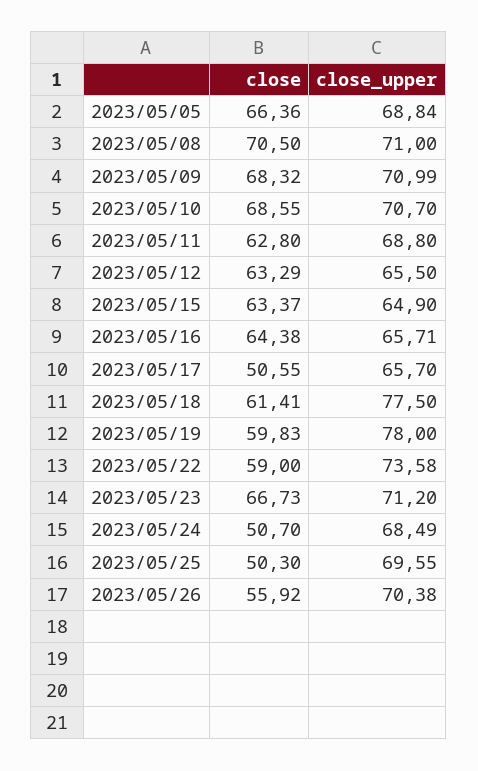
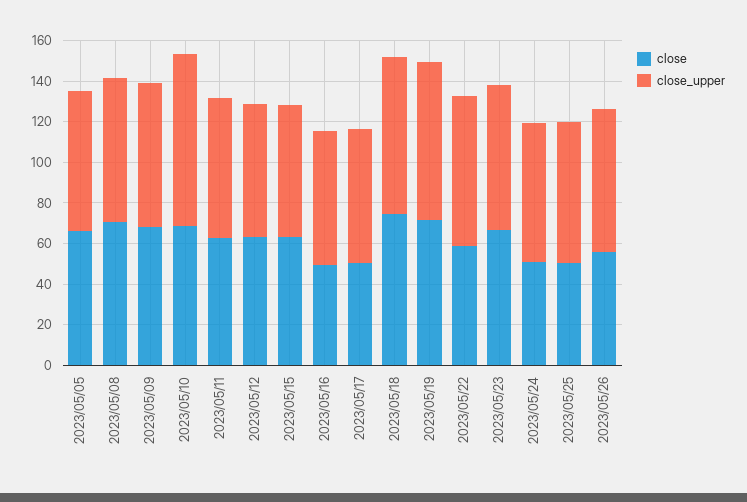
  {
    "close": {
      "2023/05/05": 66.36,
      "2023/05/08": 70.5,
      "2023/05/09": 68.32,
      "2023/05/10": 68.55,
      "2023/05/11": 62.8,
      "2023/05/12": 63.29,
      "2023/05/15": 63.37,
-     "2023/05/16": 64.38,
+     "2023/05/16": 50,
      "2023/05/17": 50.55,
-     "2023/05/18": 61.41,
+     "2023/05/18": 75,
-     "2023/05/19": 59.83,
+     "2023/05/19": 70,
      "2023/05/22": 59,
      "2023/05/23": 66.73,
      "2023/05/24": 50.7,
      "2023/05/25": 50.3,
      "2023/05/26": 55.92
    },
    "close_upper": {
      "2023/05/05": 68.84,
      "2023/05/08": 71,
      "2023/05/09": 70.99,
-     "2023/05/10": 70.7,
+     "2023/05/10": 85,
      "2023/05/11": 68.8,
      "2023/05/12": 65.5,
      "2023/05/15": 64.9,
      "2023/05/16": 65.71,
      "2023/05/17": 65.7,
      "2023/05/18": 77.5,
      "2023/05/19": 78,
      "2023/05/22": 73.58,
      "2023/05/23": 71.2,
      "2023/05/24": 68.49,
      "2023/05/25": 69.55,
      "2023/05/26": 70.38
    }
  }

